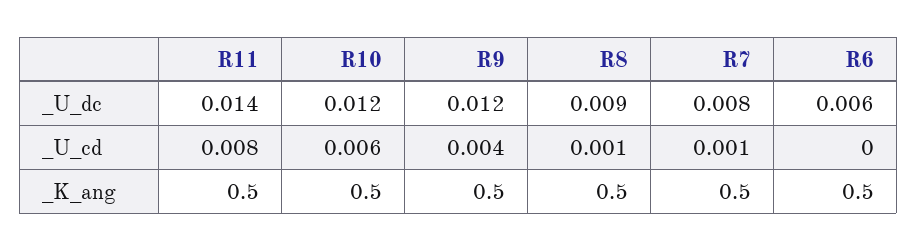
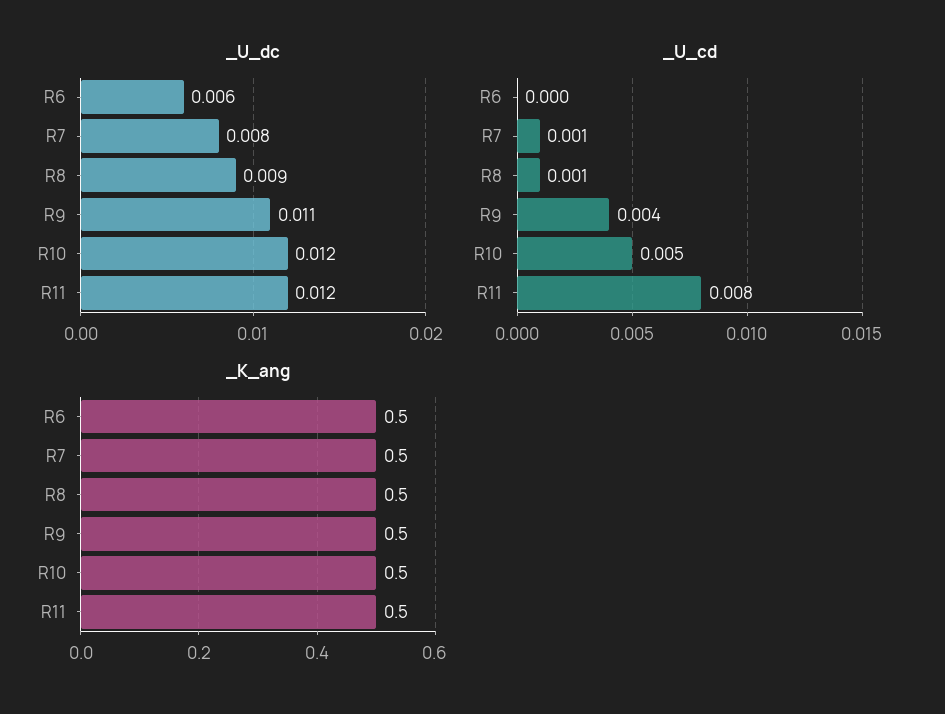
  {
    "_U_dc": {
-     "R11": 0.014,
+     "R11": 0.012,
      "R10": 0.012,
-     "R9": 0.012,
+     "R9": 0.011,
      "R8": 0.009,
      "R7": 0.008,
      "R6": 0.006
    },
    "_U_cd": {
      "R11": 0.008,
-     "R10": 0.006,
+     "R10": 0.005,
      "R9": 0.004,
      "R8": 0.001,
      "R7": 0.001,
      "R6": 0
    },
    "_K_ang": {
      "R11": 0.5,
      "R10": 0.5,
      "R9": 0.5,
      "R8": 0.5,
      "R7": 0.5,
      "R6": 0.5
    }
  }

